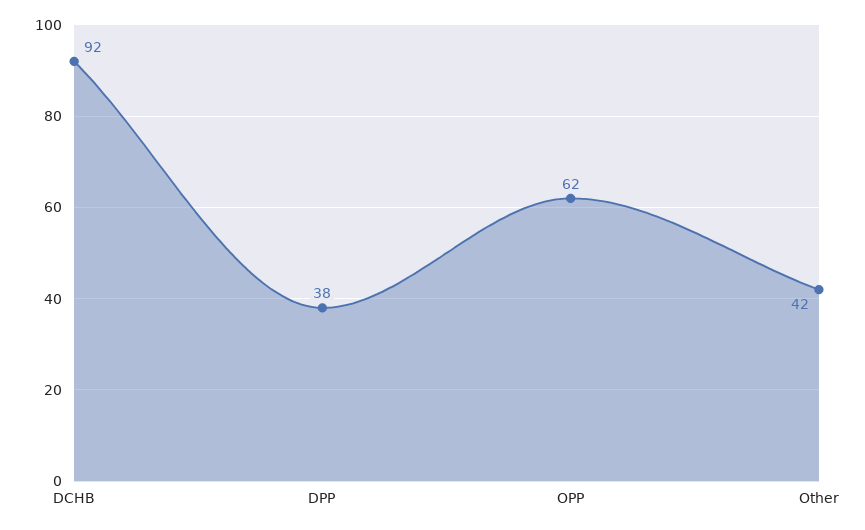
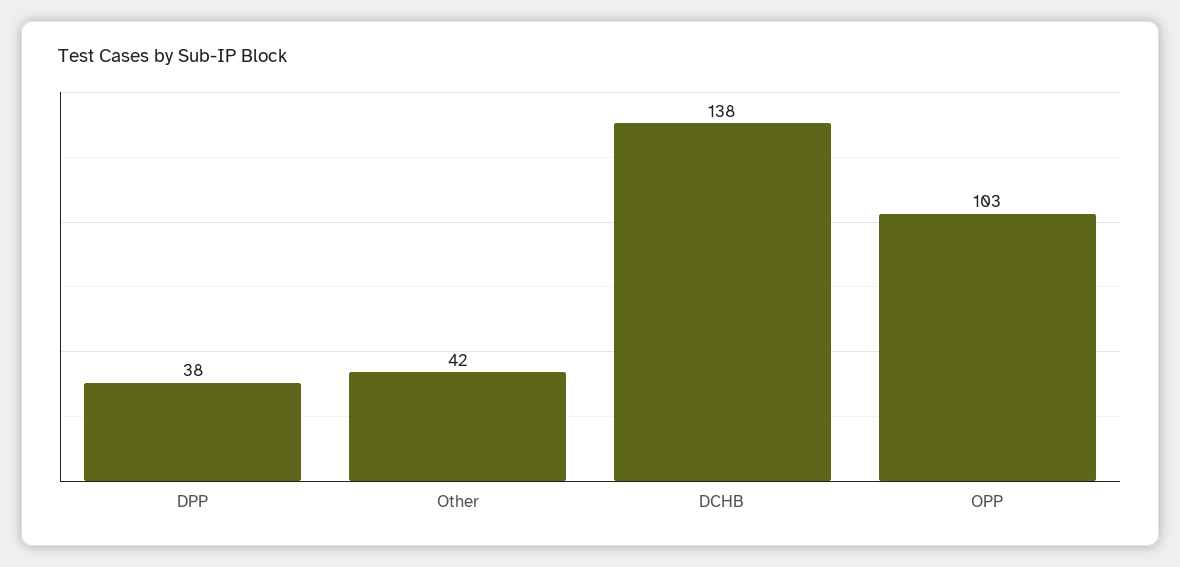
  {
-   "DCHB": 92,
+   "DCHB": 138,
    "DPP": 38,
-   "OPP": 62,
+   "OPP": 103,
    "Other": 42
  }

